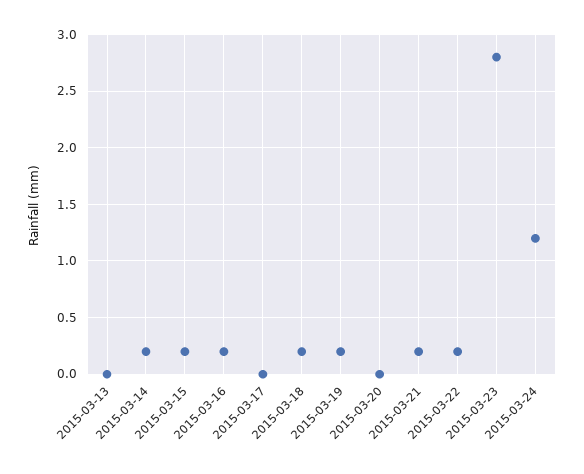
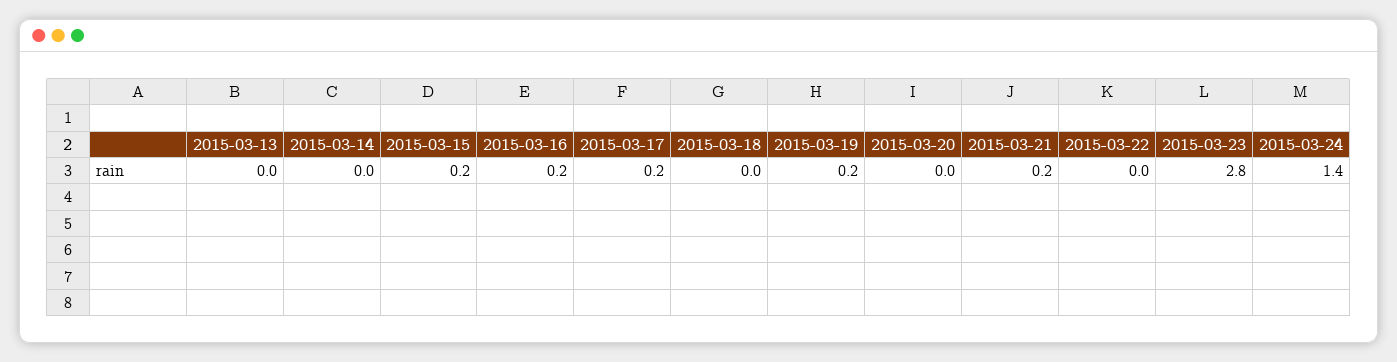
  {
    "2015-03-13": 0,
-   "2015-03-14": 0.2,
+   "2015-03-14": 0,
    "2015-03-15": 0.2,
    "2015-03-16": 0.2,
-   "2015-03-17": 0,
+   "2015-03-17": 0.2,
-   "2015-03-18": 0.2,
+   "2015-03-18": 0,
    "2015-03-19": 0.2,
    "2015-03-20": 0,
    "2015-03-21": 0.2,
-   "2015-03-22": 0.2,
+   "2015-03-22": 0,
    "2015-03-23": 2.8,
-   "2015-03-24": 1.2
+   "2015-03-24": 1.4
  }

